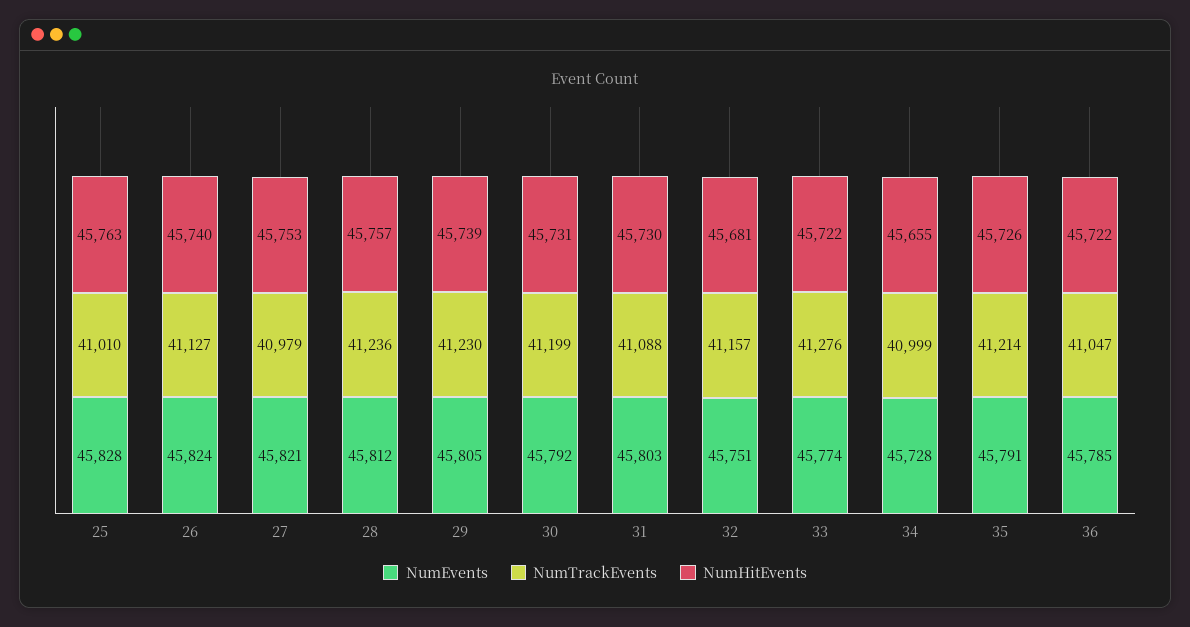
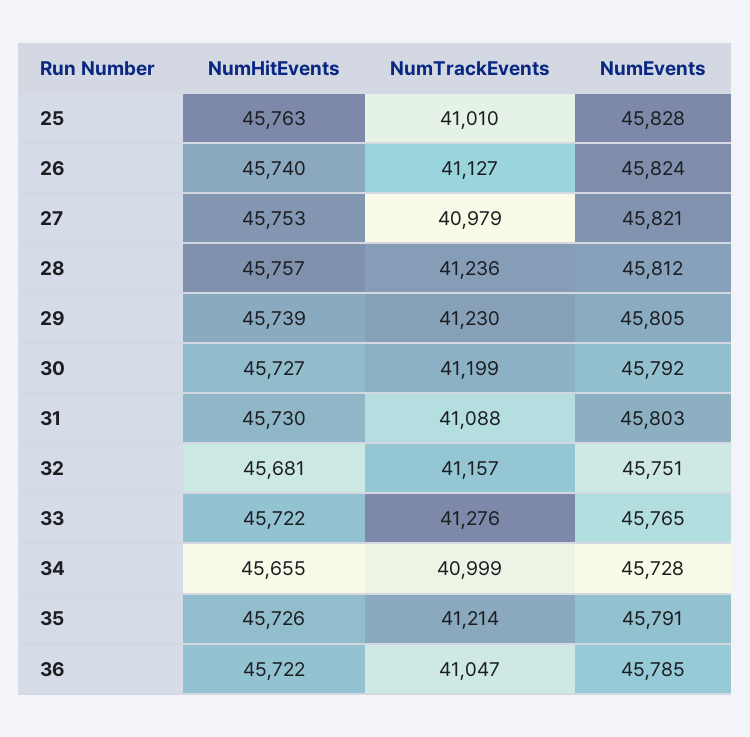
  {
    "NumEvents": {
      "25": 45828,
      "26": 45824,
      "27": 45821,
      "28": 45812,
      "29": 45805,
      "30": 45792,
      "31": 45803,
      "32": 45751,
-     "33": 45774,
+     "33": 45765,
      "34": 45728,
      "35": 45791,
      "36": 45785
    },
    "NumTrackEvents": {
      "25": 41010,
      "26": 41127,
      "27": 40979,
      "28": 41236,
      "29": 41230,
      "30": 41199,
      "31": 41088,
      "32": 41157,
      "33": 41276,
      "34": 40999,
      "35": 41214,
      "36": 41047
    },
    "NumHitEvents": {
      "25": 45763,
      "26": 45740,
      "27": 45753,
      "28": 45757,
      "29": 45739,
-     "30": 45731,
+     "30": 45727,
      "31": 45730,
      "32": 45681,
      "33": 45722,
      "34": 45655,
      "35": 45726,
      "36": 45722
    }
  }

